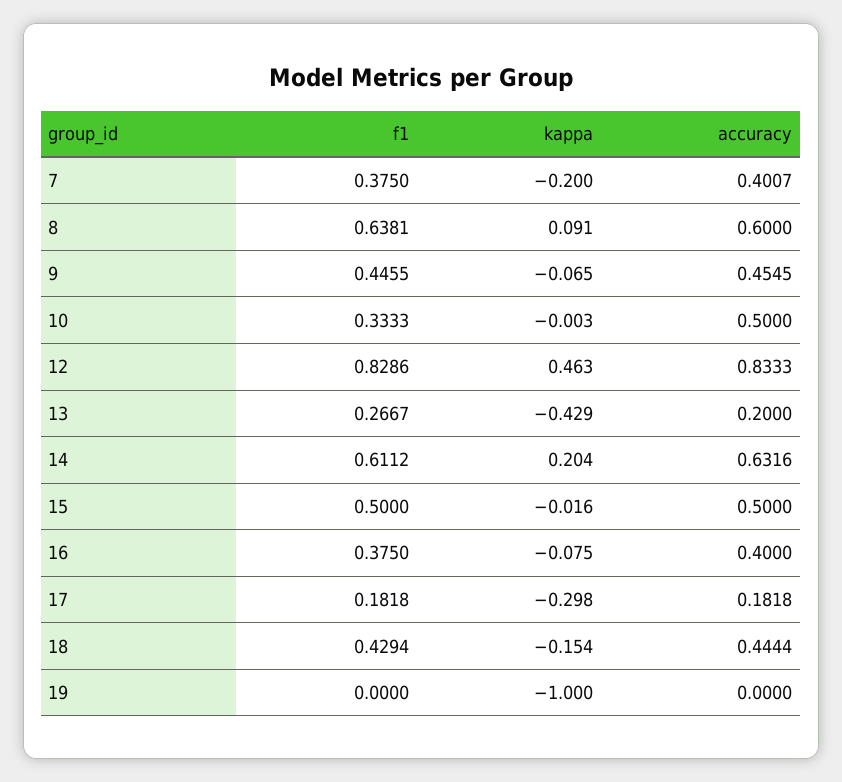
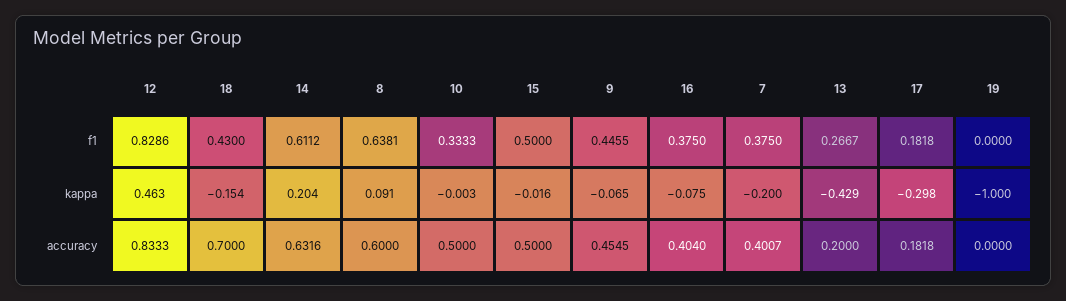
  {
    "f1": {
      "7": 0.375,
      "8": 0.6381,
      "9": 0.4455,
      "10": 0.3333,
      "12": 0.8286,
      "13": 0.2667,
      "14": 0.6112,
      "15": 0.5,
      "16": 0.375,
      "17": 0.1818,
-     "18": 0.4294,
+     "18": 0.43,
      "19": 0
    },
    "kappa": {
      "7": -0.2,
      "8": 0.091,
      "9": -0.065,
      "10": -0.003,
      "12": 0.463,
      "13": -0.429,
      "14": 0.204,
      "15": -0.016,
      "16": -0.075,
      "17": -0.298,
      "18": -0.154,
      "19": -1
    },
    "accuracy": {
      "7": 0.4007,
      "8": 0.6,
      "9": 0.4545,
      "10": 0.5,
      "12": 0.8333,
      "13": 0.2,
      "14": 0.6316,
      "15": 0.5,
-     "16": 0.4,
+     "16": 0.404,
      "17": 0.1818,
-     "18": 0.4444,
+     "18": 0.7,
      "19": 0
    }
  }

